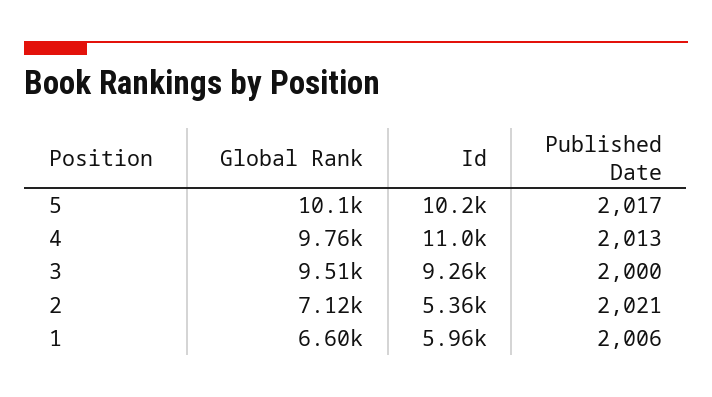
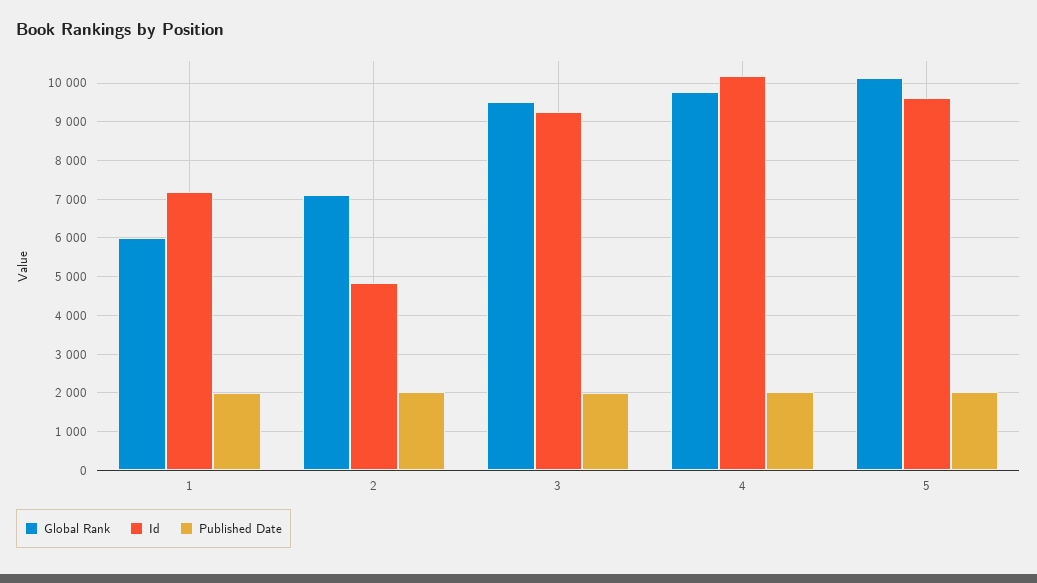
  {
    "Global Rank": {
      "5": 10100,
      "4": 9760,
      "3": 9510,
      "2": 7120,
-     "1": 6600
+     "1": 6000
    },
    "Id": {
-     "5": 10200,
+     "5": 9600,
-     "4": 11000,
+     "4": 10200,
      "3": 9260,
-     "2": 5360,
+     "2": 4800,
-     "1": 5960
+     "1": 7200
    },
    "Published Date": {
      "5": 2017,
      "4": 2013,
      "3": 2000,
      "2": 2021,
      "1": 2006
    }
  }

